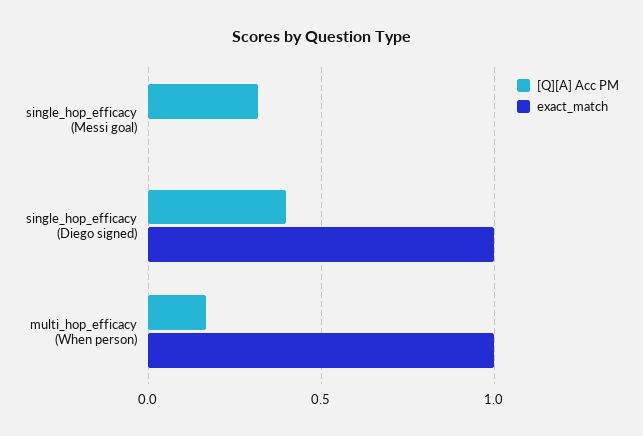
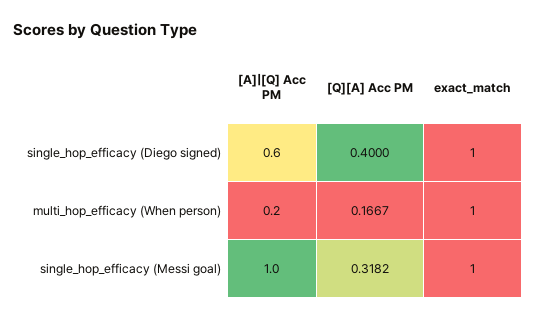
  {
    "[Q][A] Acc PM": {
      "single_hop_efficacy (Messi goal)": 0.3182,
      "single_hop_efficacy (Diego signed)": 0.4,
      "multi_hop_efficacy (When person)": 0.1667
    },
    "exact_match": {
-     "single_hop_efficacy (Messi goal)": 0,
+     "single_hop_efficacy (Messi goal)": 1,
      "single_hop_efficacy (Diego signed)": 1,
      "multi_hop_efficacy (When person)": 1
-   }
+   },
+   "[A]|[Q] Acc PM": {
+     "single_hop_efficacy (Diego signed)": 0.6,
+     "multi_hop_efficacy (When person)": 0.2,
+     "single_hop_efficacy (Messi goal)": 1
+   }
  }

